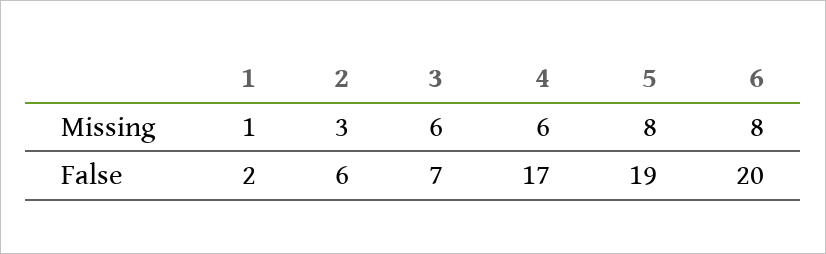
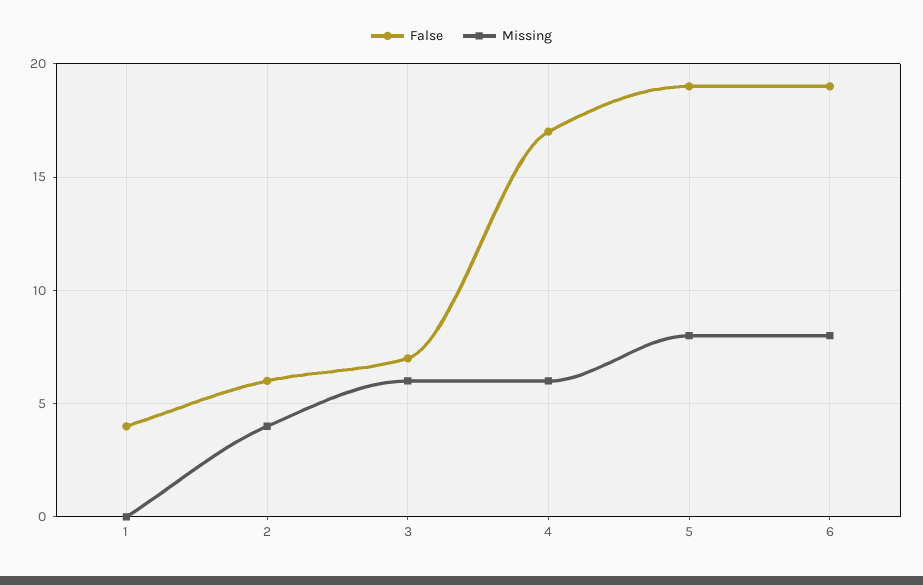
  {
    "Missing": {
-     "1": 1,
+     "1": 0,
-     "2": 3,
+     "2": 4,
      "3": 6,
      "4": 6,
      "5": 8,
      "6": 8
    },
    "False": {
-     "1": 2,
+     "1": 4,
      "2": 6,
      "3": 7,
      "4": 17,
      "5": 19,
-     "6": 20
+     "6": 19
    }
  }

